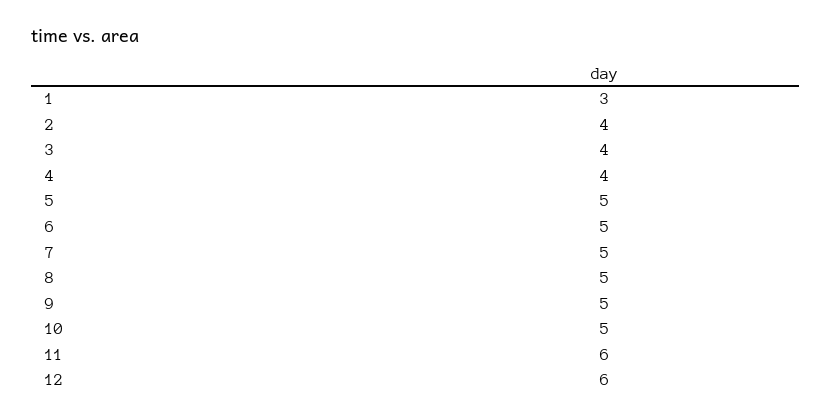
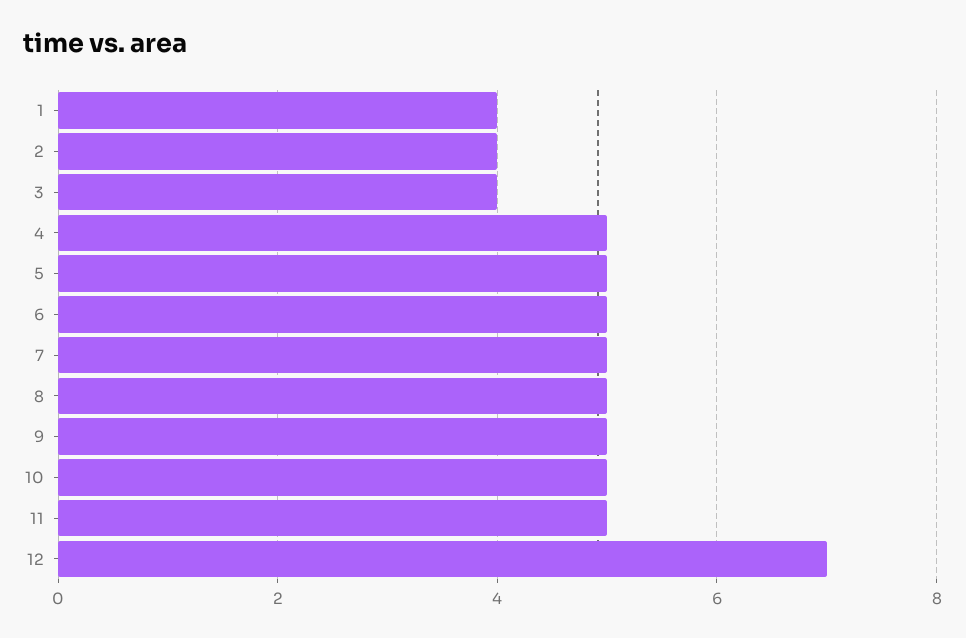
  {
-   "1": 3,
+   "1": 4,
    "2": 4,
    "3": 4,
-   "4": 4,
+   "4": 5,
    "5": 5,
    "6": 5,
    "7": 5,
    "8": 5,
    "9": 5,
    "10": 5,
-   "11": 6,
+   "11": 5,
-   "12": 6
+   "12": 7
  }

